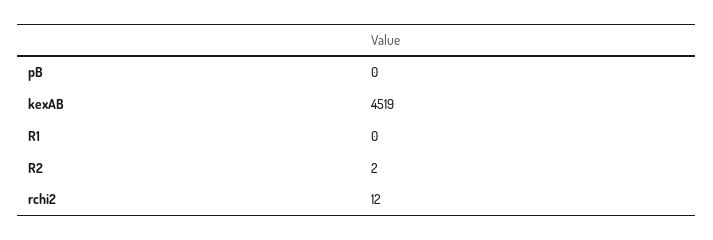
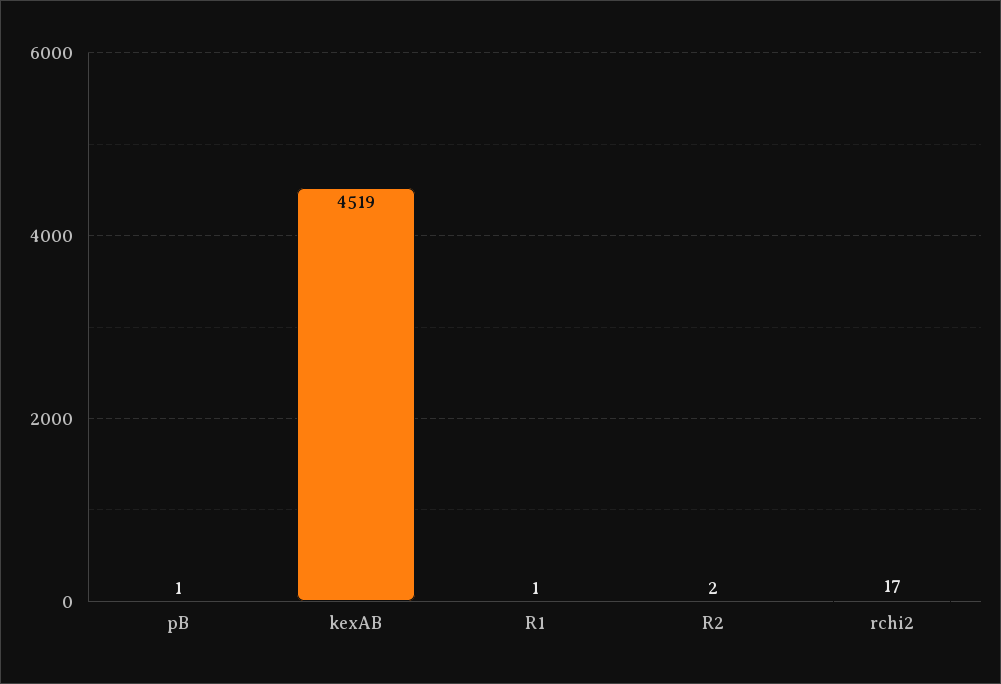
  {
-   "pB": 0,
+   "pB": 1,
    "kexAB": 4519,
-   "R1": 0,
+   "R1": 1,
    "R2": 2,
-   "rchi2": 12
+   "rchi2": 17
  }

